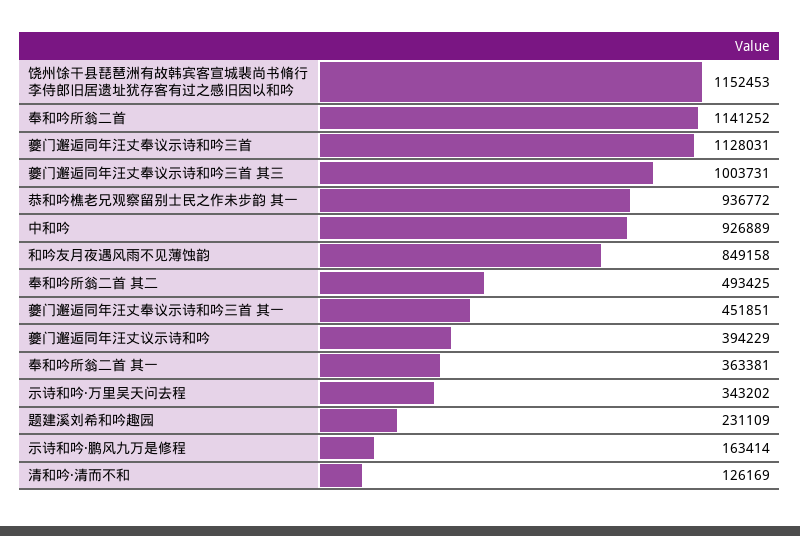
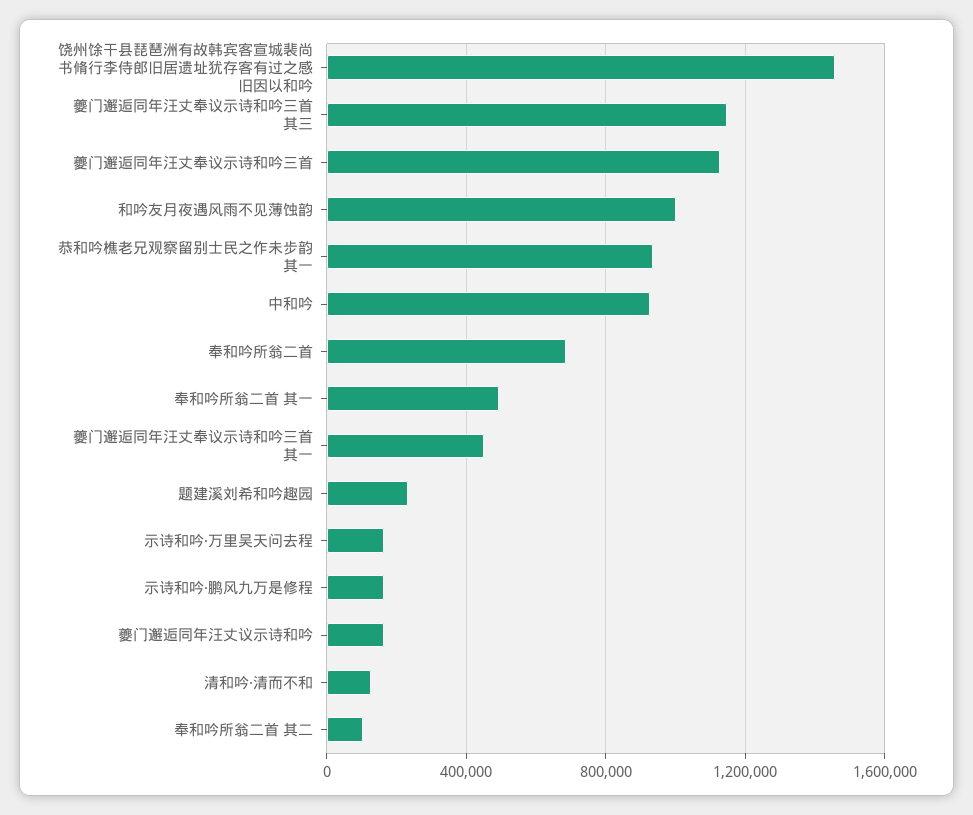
  {
-   "饶州馀干县琵琶洲有故韩宾客宣城裴尚书脩行李侍郎旧居遗址犹存客有过之感旧因以和吟": 1152453,
+   "饶州馀干县琵琶洲有故韩宾客宣城裴尚书脩行李侍郎旧居遗址犹存客有过之感旧因以和吟": 1450000,
-   "奉和吟所翁二首": 1141252,
+   "奉和吟所翁二首": 700000,
    "夔门邂逅同年汪丈奉议示诗和吟三首": 1128031,
-   "夔门邂逅同年汪丈奉议示诗和吟三首 其三": 1003731,
+   "夔门邂逅同年汪丈奉议示诗和吟三首 其三": 1150000,
    "恭和吟樵老兄观察留别士民之作未步韵 其一": 936772,
    "中和吟": 926889,
-   "和吟友月夜遇风雨不见薄蚀韵": 849158,
+   "和吟友月夜遇风雨不见薄蚀韵": 1000000,
-   "奉和吟所翁二首 其二": 493425,
+   "奉和吟所翁二首 其二": 100000,
    "夔门邂逅同年汪丈奉议示诗和吟三首 其一": 451851,
-   "夔门邂逅同年汪丈议示诗和吟": 394229,
+   "夔门邂逅同年汪丈议示诗和吟": 150000,
-   "奉和吟所翁二首 其一": 363381,
+   "奉和吟所翁二首 其一": 500000,
-   "示诗和吟·万里吴天问去程": 343202,
+   "示诗和吟·万里吴天问去程": 150000,
    "题建溪刘希和吟趣园": 231109,
    "示诗和吟·鹏风九万是修程": 163414,
    "清和吟·清而不和": 126169
  }

